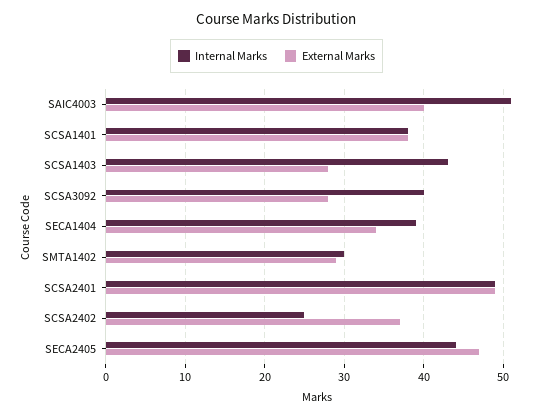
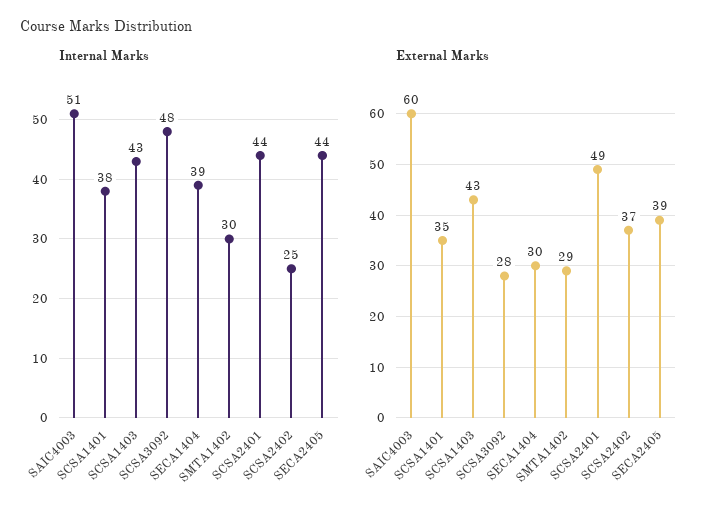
  {
    "Internal Marks": {
      "SAIC4003": 51,
      "SCSA1401": 38,
      "SCSA1403": 43,
-     "SCSA3092": 40,
+     "SCSA3092": 48,
      "SECA1404": 39,
      "SMTA1402": 30,
-     "SCSA2401": 49,
+     "SCSA2401": 44,
      "SCSA2402": 25,
      "SECA2405": 44
    },
    "External Marks": {
-     "SAIC4003": 40,
+     "SAIC4003": 60,
-     "SCSA1401": 38,
+     "SCSA1401": 35,
-     "SCSA1403": 28,
+     "SCSA1403": 43,
      "SCSA3092": 28,
-     "SECA1404": 34,
+     "SECA1404": 30,
      "SMTA1402": 29,
      "SCSA2401": 49,
      "SCSA2402": 37,
-     "SECA2405": 47
+     "SECA2405": 39
    }
  }

